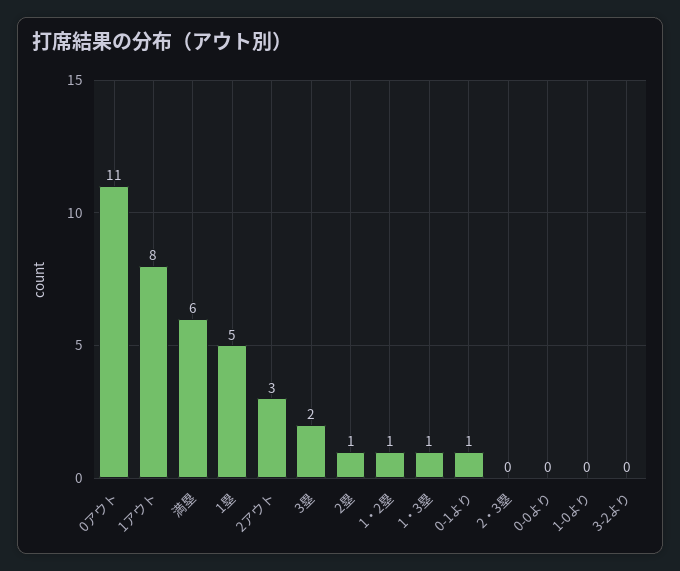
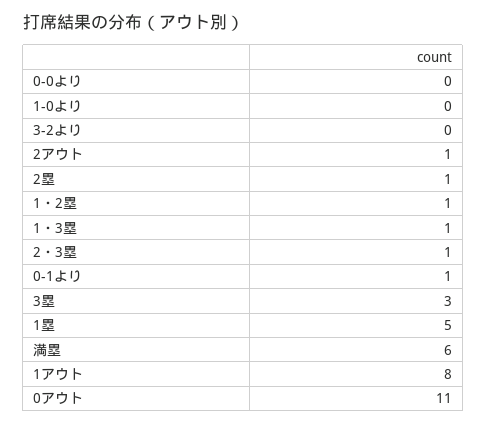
  {
    "0アウト": 11,
    "1アウト": 8,
    "満塁": 6,
    "1塁": 5,
-   "2アウト": 3,
+   "2アウト": 1,
-   "3塁": 2,
+   "3塁": 3,
    "2塁": 1,
    "1・2塁": 1,
    "1・3塁": 1,
    "0-1より": 1,
-   "2・3塁": 0,
+   "2・3塁": 1,
    "0-0より": 0,
    "1-0より": 0,
    "3-2より": 0
  }

